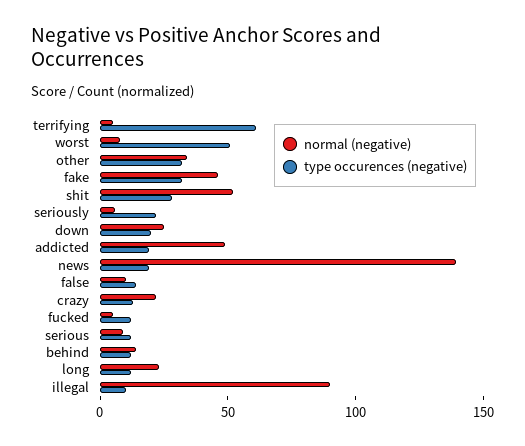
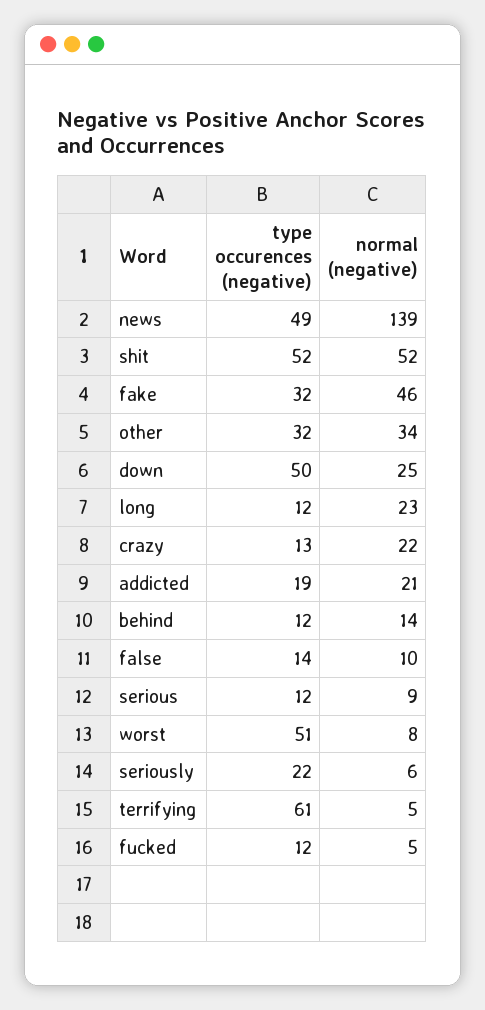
  {
    "normal (negative)": {
      "terrifying": 5,
      "worst": 8,
      "other": 34,
      "fake": 46,
      "shit": 52,
      "seriously": 6,
      "down": 25,
-     "addicted": 50,
+     "addicted": 21,
      "news": 139,
      "false": 10,
      "crazy": 22,
      "fucked": 5,
      "serious": 9,
      "behind": 14,
-     "long": 23,
+     "long": 23
-     "illegal": 90
    },
    "type occurences (negative)": {
      "terrifying": 61,
      "worst": 51,
      "other": 32,
      "fake": 32,
-     "shit": 30,
+     "shit": 52,
      "seriously": 22,
-     "down": 20,
+     "down": 50,
      "addicted": 19,
-     "news": 20,
+     "news": 49,
      "false": 14,
      "crazy": 13,
      "fucked": 12,
      "serious": 12,
      "behind": 12,
-     "long": 12,
+     "long": 12
-     "illegal": 10
    }
  }

